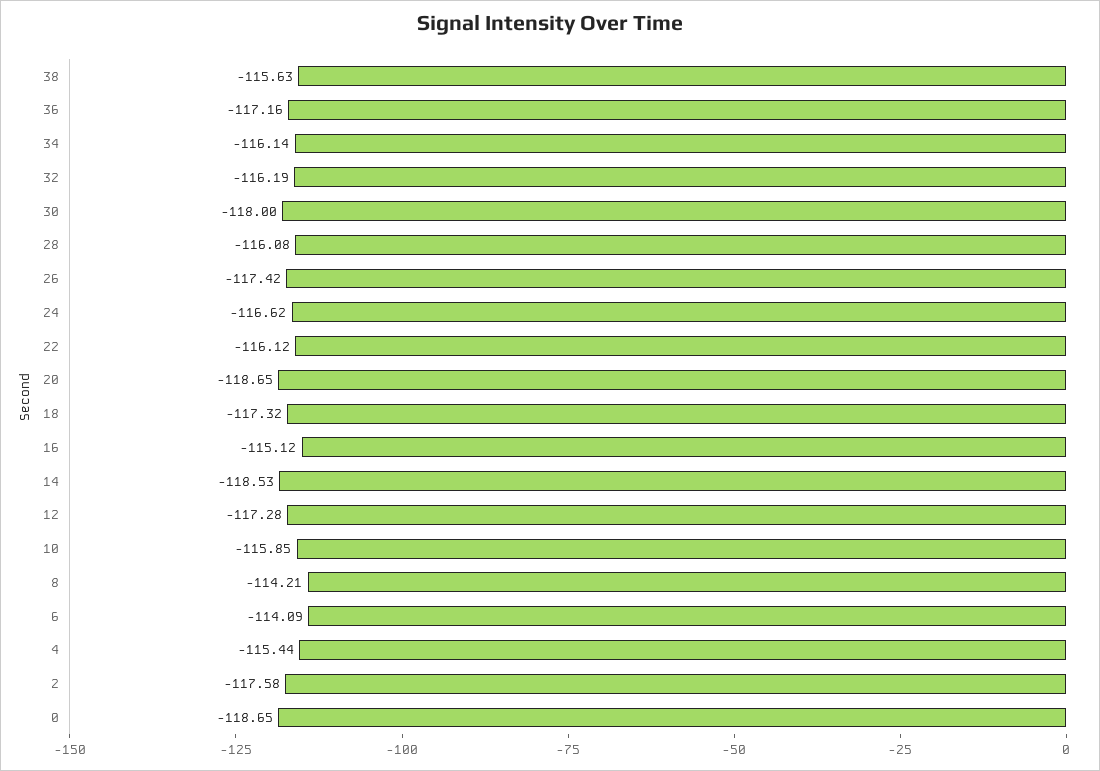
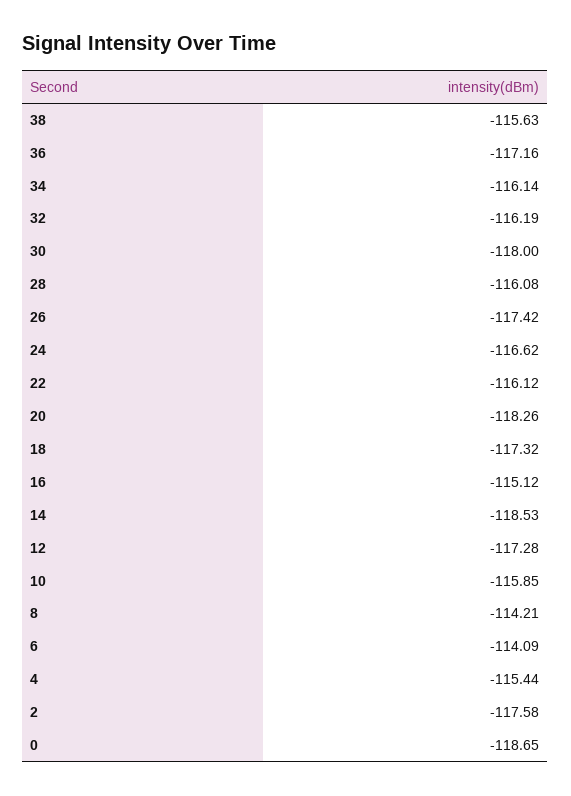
  {
    "38": -115.63,
    "36": -117.16,
    "34": -116.14,
    "32": -116.19,
    "30": -118,
    "28": -116.08,
    "26": -117.42,
    "24": -116.62,
    "22": -116.12,
-   "20": -118.65,
+   "20": -118.26,
    "18": -117.32,
    "16": -115.12,
    "14": -118.53,
    "12": -117.28,
    "10": -115.85,
    "8": -114.21,
    "6": -114.09,
    "4": -115.44,
    "2": -117.58,
    "0": -118.65
  }

